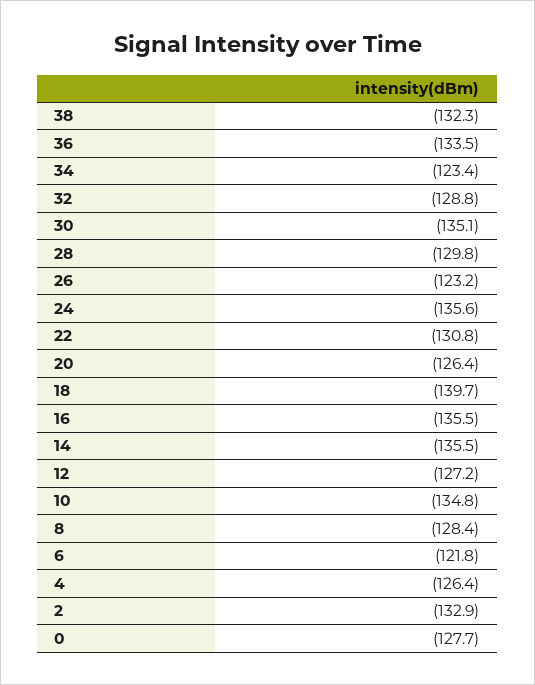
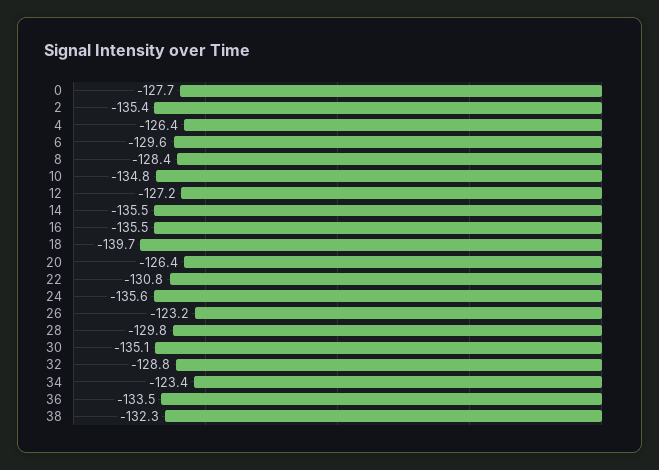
  {
    "38": -132.3,
    "36": -133.5,
    "34": -123.4,
    "32": -128.8,
    "30": -135.1,
    "28": -129.8,
    "26": -123.2,
    "24": -135.6,
    "22": -130.8,
    "20": -126.4,
    "18": -139.7,
    "16": -135.5,
    "14": -135.5,
    "12": -127.2,
    "10": -134.8,
    "8": -128.4,
-   "6": -121.8,
+   "6": -129.6,
    "4": -126.4,
-   "2": -132.9,
+   "2": -135.4,
    "0": -127.7
  }

